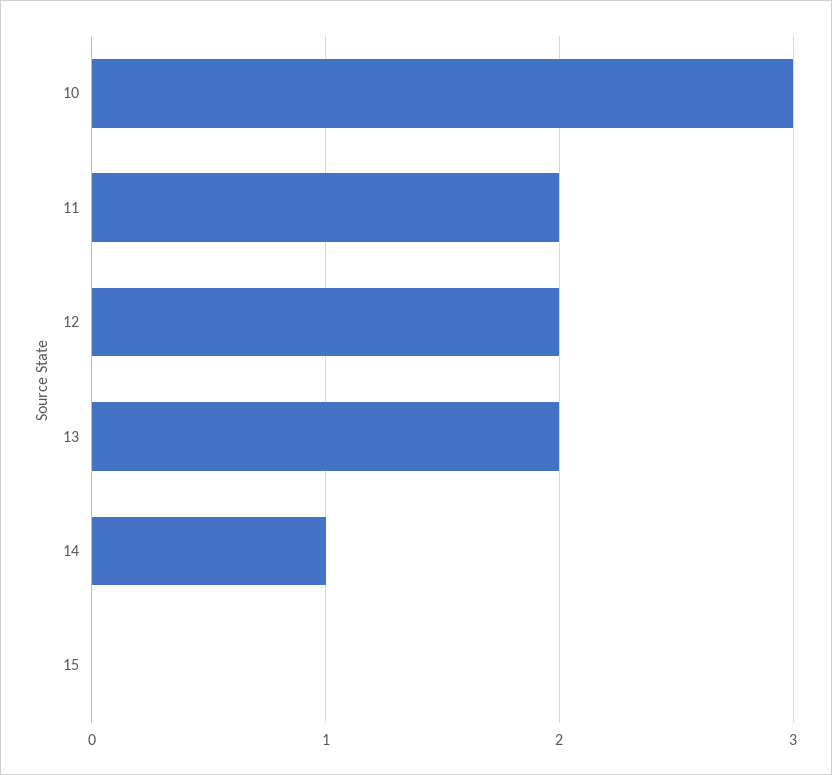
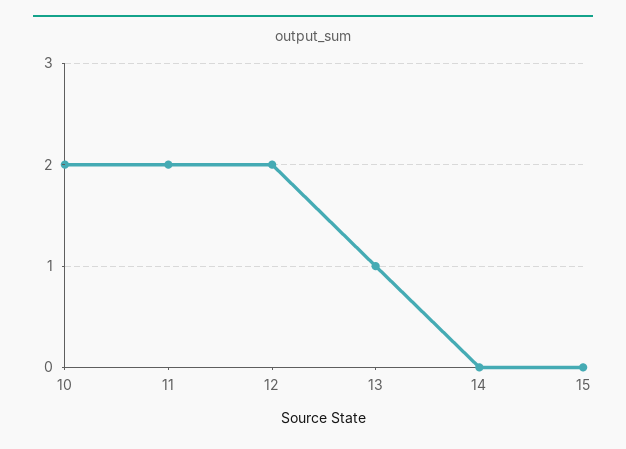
  {
-   "10": 3,
+   "10": 2,
    "11": 2,
    "12": 2,
-   "13": 2,
+   "13": 1,
-   "14": 1,
+   "14": 0,
    "15": 0
  }

